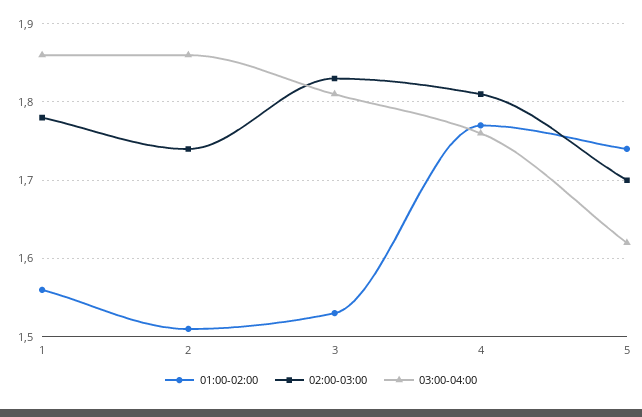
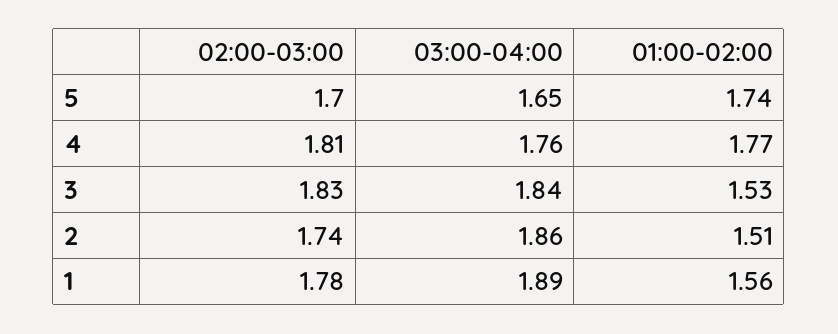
  {
    "01:00-02:00": {
      "1": 1.56,
      "2": 1.51,
      "3": 1.53,
      "4": 1.77,
      "5": 1.74
    },
    "02:00-03:00": {
      "1": 1.78,
      "2": 1.74,
      "3": 1.83,
      "4": 1.81,
      "5": 1.7
    },
    "03:00-04:00": {
-     "1": 1.86,
+     "1": 1.89,
      "2": 1.86,
-     "3": 1.81,
+     "3": 1.84,
      "4": 1.76,
-     "5": 1.62
+     "5": 1.65
    }
  }

